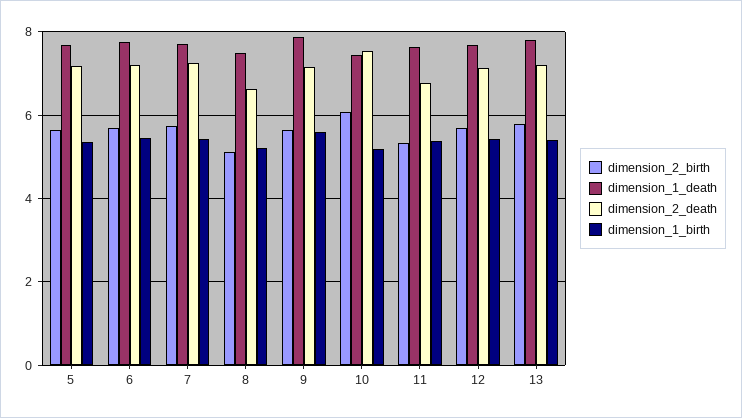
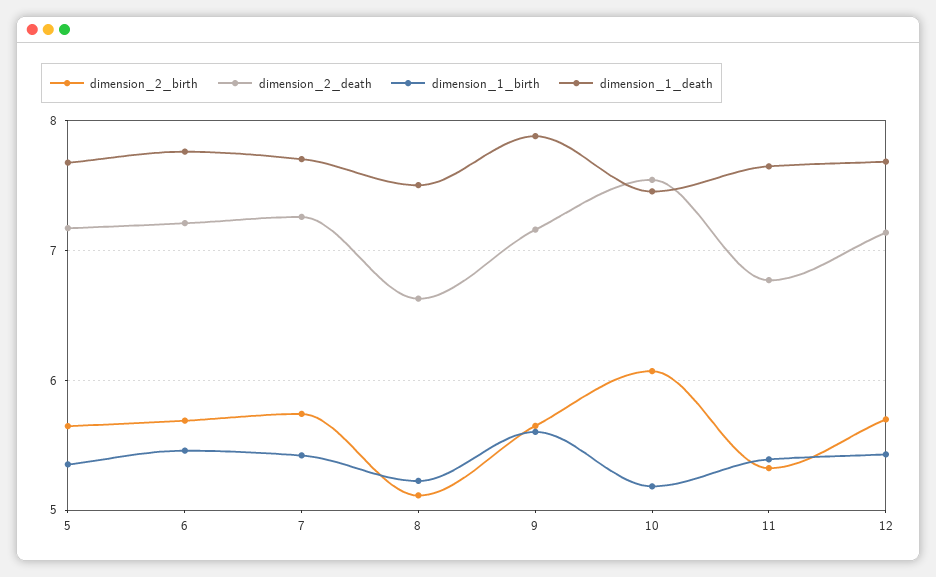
  {
    "dimension_2_birth": {
      "5": 5.6,
      "6": 5.7,
      "7": 5.7,
      "8": 5.1,
      "9": 5.6,
      "10": 6.1,
      "11": 5.3,
-     "12": 5.7,
+     "12": 5.7
-     "13": 5.8
    },
    "dimension_1_death": {
      "5": 7.7,
      "6": 7.8,
      "7": 7.7,
      "8": 7.5,
      "9": 7.9,
      "10": 7.5,
      "11": 7.6,
-     "12": 7.7,
+     "12": 7.7
-     "13": 7.8
    },
    "dimension_2_death": {
      "5": 7.2,
      "6": 7.2,
      "7": 7.3,
      "8": 6.6,
      "9": 7.2,
      "10": 7.5,
      "11": 6.8,
-     "12": 7.1,
+     "12": 7.1
-     "13": 7.2
    },
    "dimension_1_birth": {
      "5": 5.4,
      "6": 5.5,
      "7": 5.4,
      "8": 5.2,
      "9": 5.6,
      "10": 5.2,
      "11": 5.4,
-     "12": 5.4,
+     "12": 5.4
-     "13": 5.4
    }
  }

